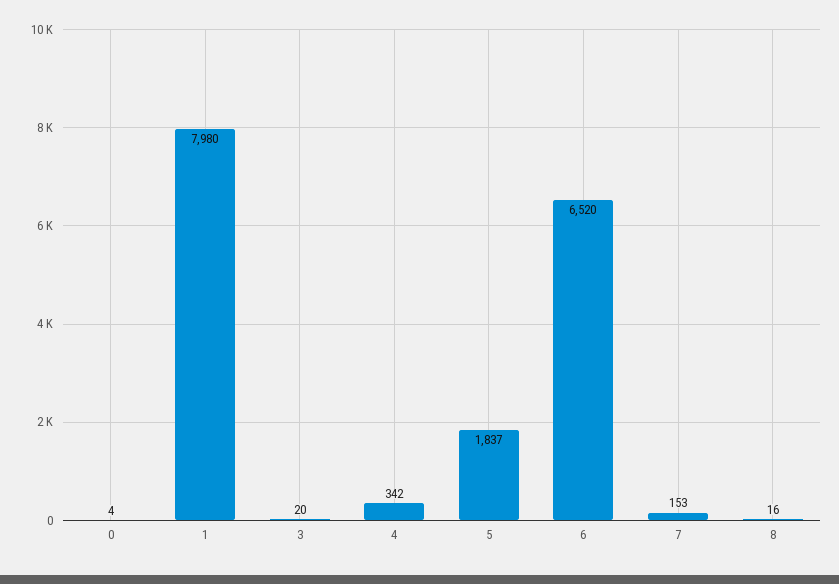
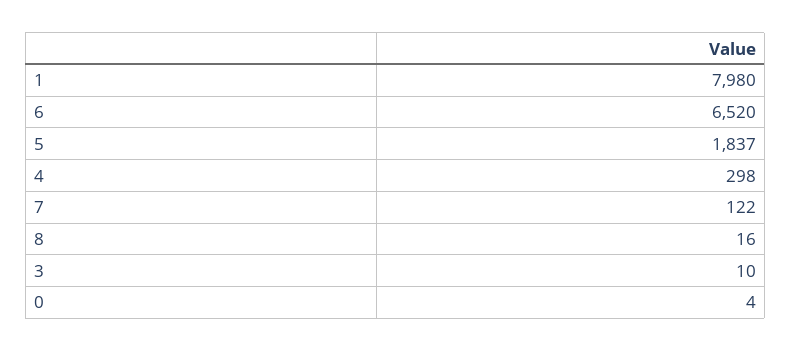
  {
    "0": 4,
    "1": 7980,
-   "3": 20,
+   "3": 10,
-   "4": 342,
+   "4": 298,
    "5": 1837,
    "6": 6520,
-   "7": 153,
+   "7": 122,
    "8": 16
  }

